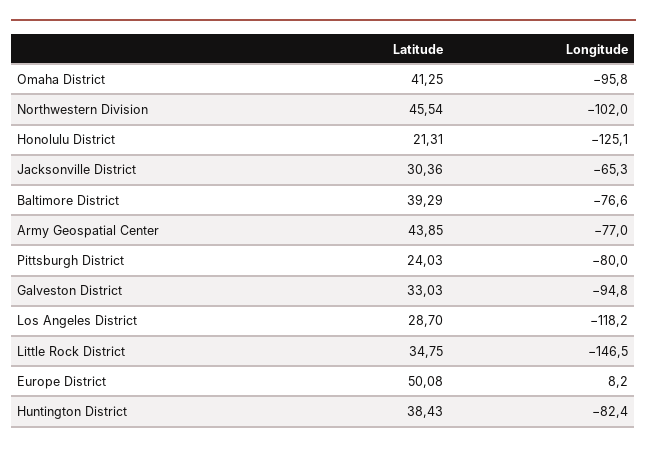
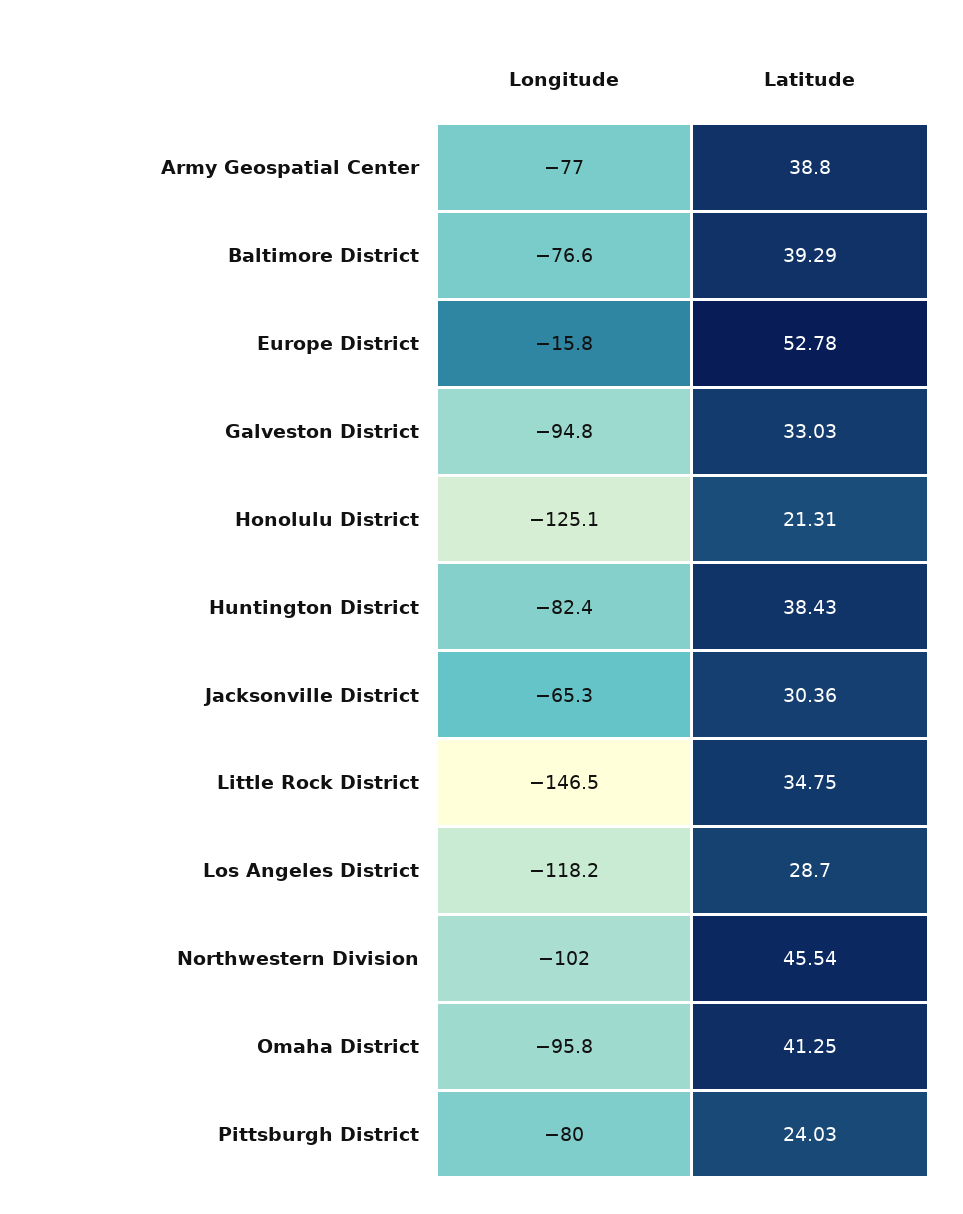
  {
    "Latitude": {
      "Omaha District": 41.25,
      "Northwestern Division": 45.54,
      "Honolulu District": 21.31,
      "Jacksonville District": 30.36,
      "Baltimore District": 39.29,
-     "Army Geospatial Center": 43.85,
+     "Army Geospatial Center": 38.8,
      "Pittsburgh District": 24.03,
      "Galveston District": 33.03,
      "Los Angeles District": 28.7,
      "Little Rock District": 34.75,
-     "Europe District": 50.08,
+     "Europe District": 52.78,
      "Huntington District": 38.43
    },
    "Longitude": {
      "Omaha District": -95.8,
      "Northwestern Division": -102,
      "Honolulu District": -125.1,
      "Jacksonville District": -65.3,
      "Baltimore District": -76.6,
      "Army Geospatial Center": -77,
      "Pittsburgh District": -80,
      "Galveston District": -94.8,
      "Los Angeles District": -118.2,
      "Little Rock District": -146.5,
-     "Europe District": 8.2,
+     "Europe District": -15.8,
      "Huntington District": -82.4
    }
  }

